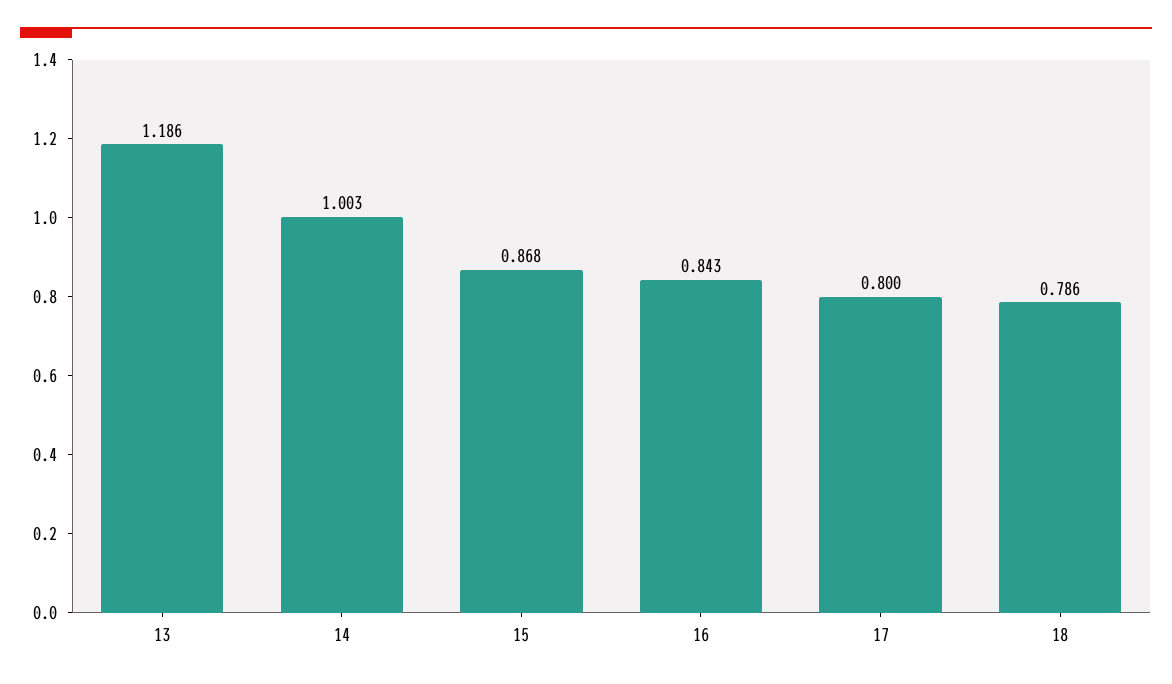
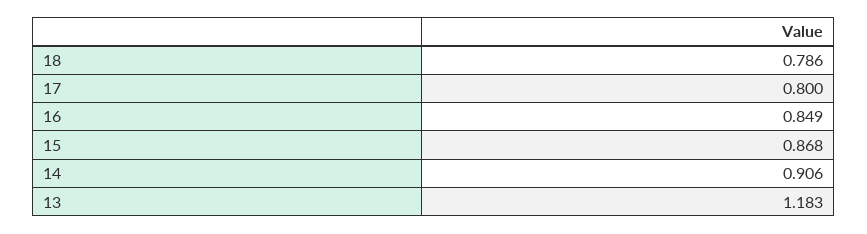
  {
-   "13": 1.186,
+   "13": 1.183,
-   "14": 1.003,
+   "14": 0.906,
    "15": 0.868,
-   "16": 0.843,
+   "16": 0.849,
    "17": 0.8,
    "18": 0.786
  }

